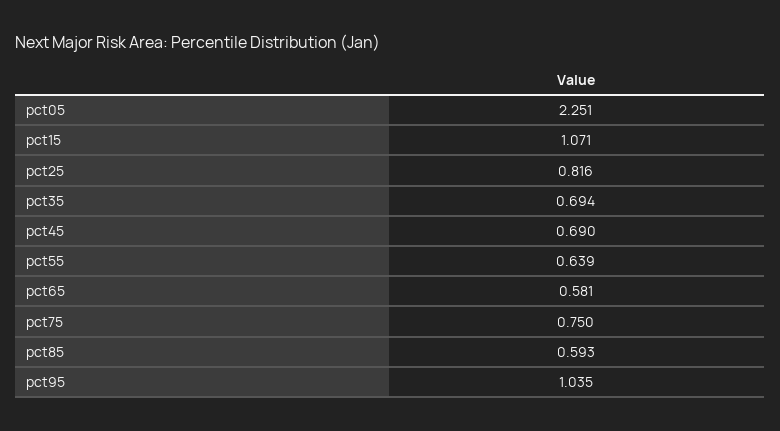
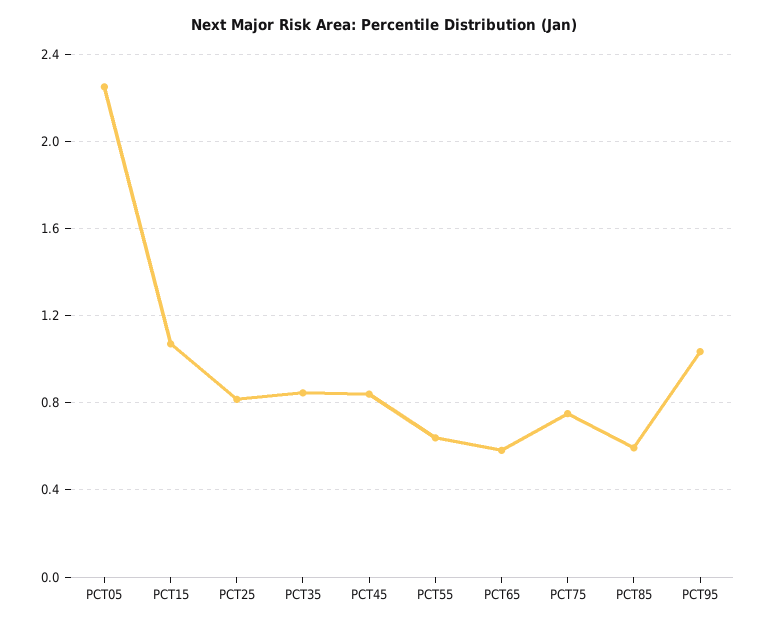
  {
    "pct05": 2.251,
    "pct15": 1.071,
    "pct25": 0.816,
-   "pct35": 0.694,
+   "pct35": 0.85,
-   "pct45": 0.69,
+   "pct45": 0.85,
    "pct55": 0.639,
    "pct65": 0.581,
    "pct75": 0.75,
    "pct85": 0.593,
    "pct95": 1.035
  }

